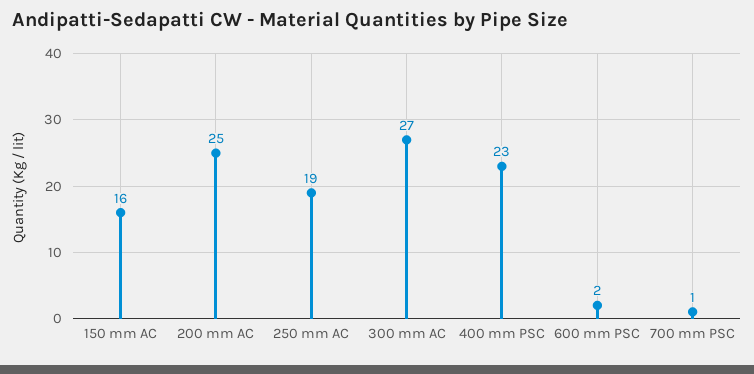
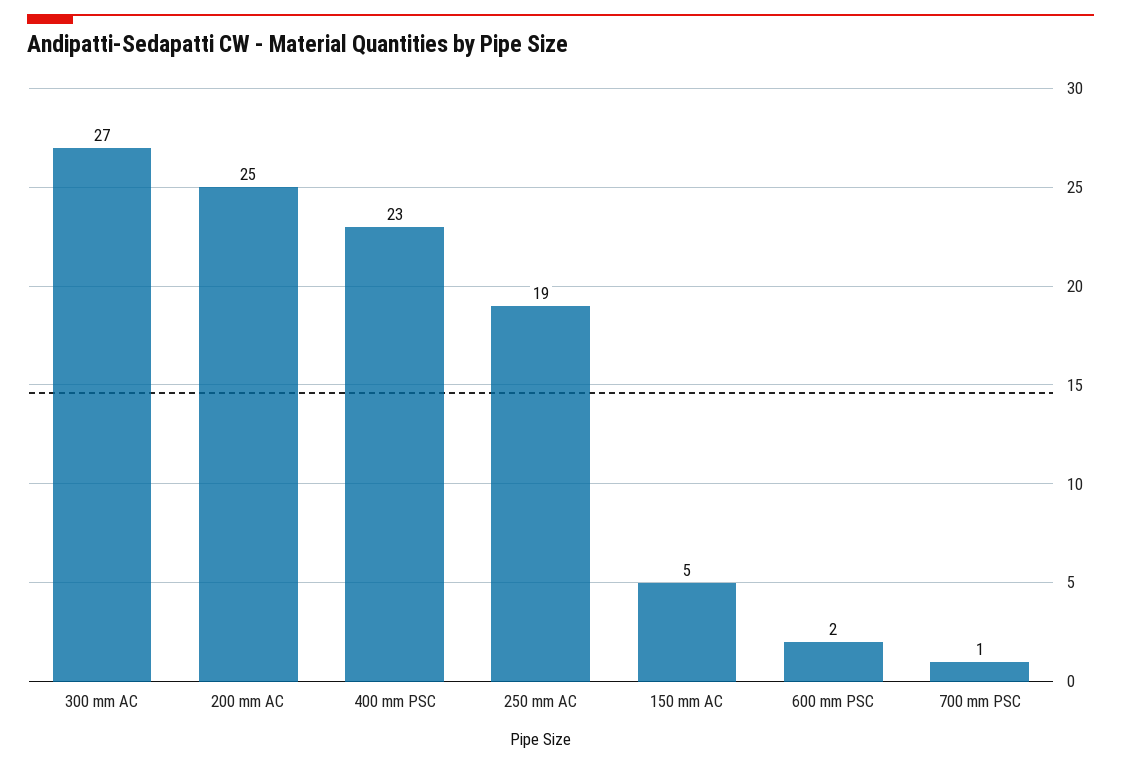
  {
-   "150 mm AC": 16,
+   "150 mm AC": 5,
    "200 mm AC": 25,
    "250 mm AC": 19,
    "300 mm AC": 27,
    "400 mm PSC": 23,
    "600 mm PSC": 2,
    "700 mm PSC": 1
  }

